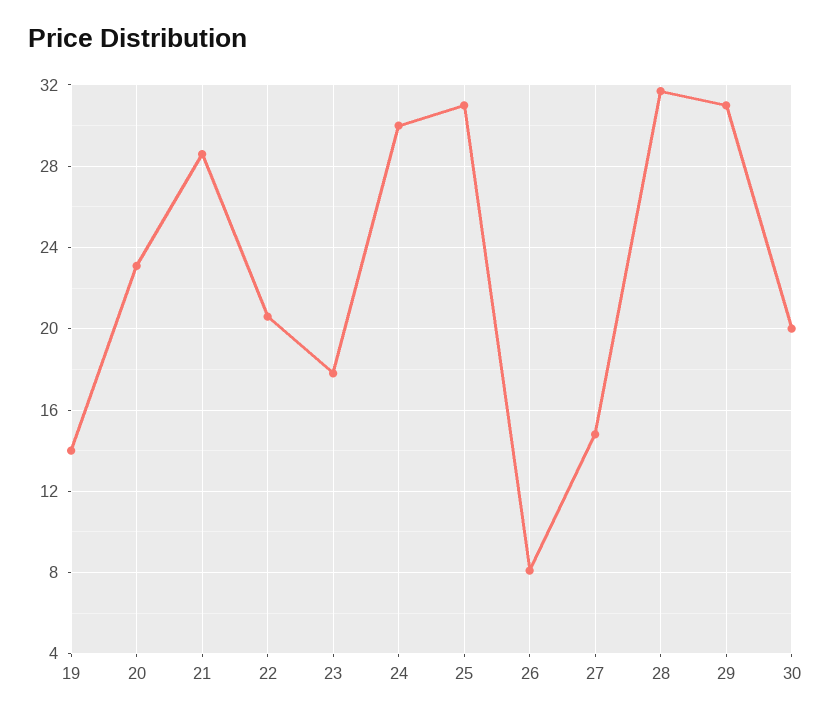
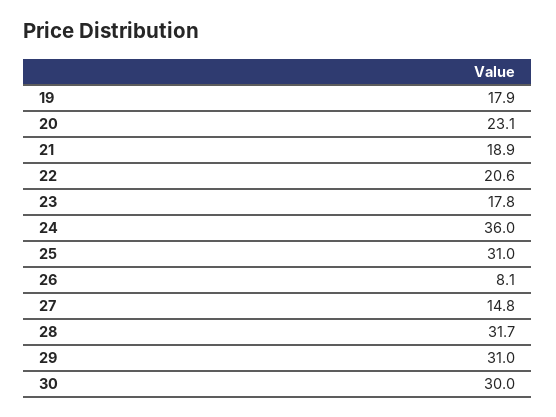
  {
-   "19": 14,
+   "19": 17.9,
    "20": 23.1,
-   "21": 28.5,
+   "21": 18.9,
    "22": 20.6,
    "23": 17.8,
-   "24": 30,
+   "24": 36,
    "25": 31,
    "26": 8.1,
    "27": 14.8,
    "28": 31.7,
    "29": 31,
-   "30": 20
+   "30": 30
  }

